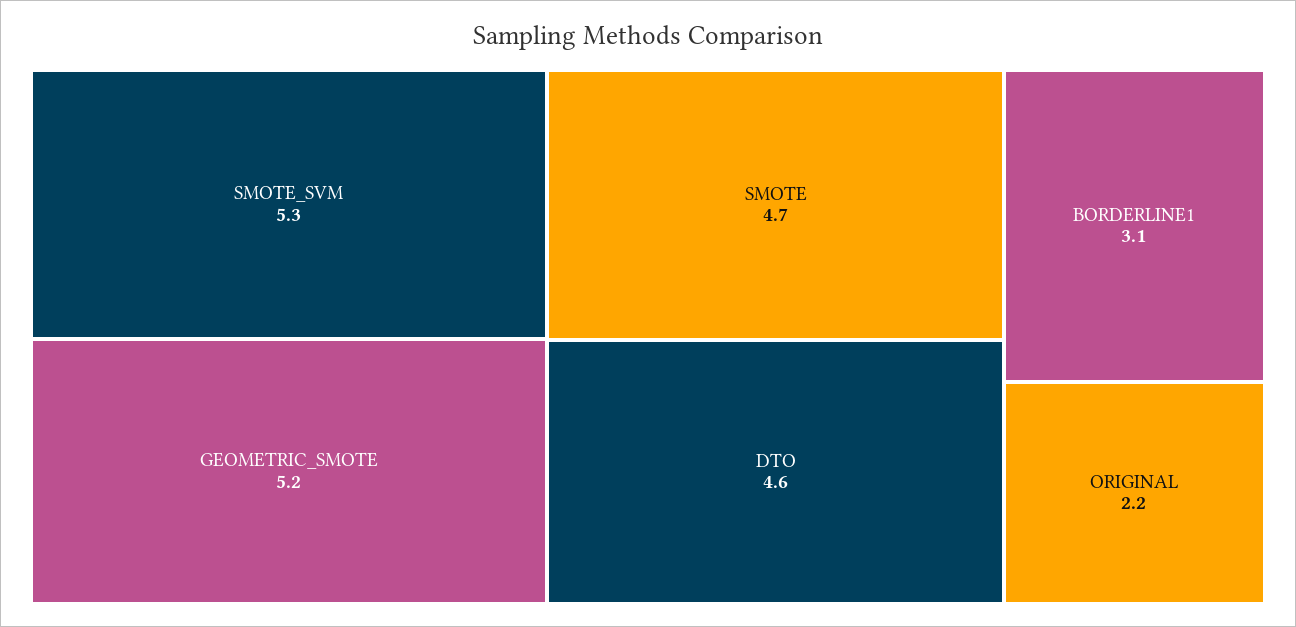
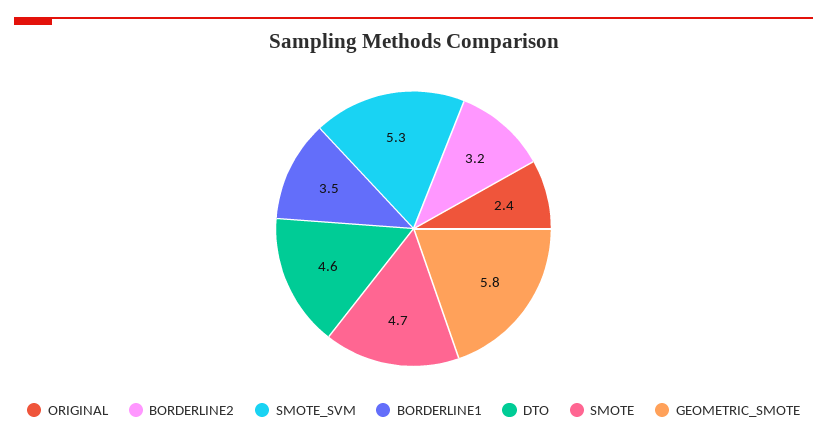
  {
    "SMOTE_SVM": 5.3,
-   "GEOMETRIC_SMOTE": 5.2,
+   "GEOMETRIC_SMOTE": 5.8,
    "SMOTE": 4.7,
    "DTO": 4.6,
-   "BORDERLINE1": 3.1,
+   "BORDERLINE1": 3.5,
-   "ORIGINAL": 2.2
+   "ORIGINAL": 2.4,
+   "BORDERLINE2": 3.2
  }

